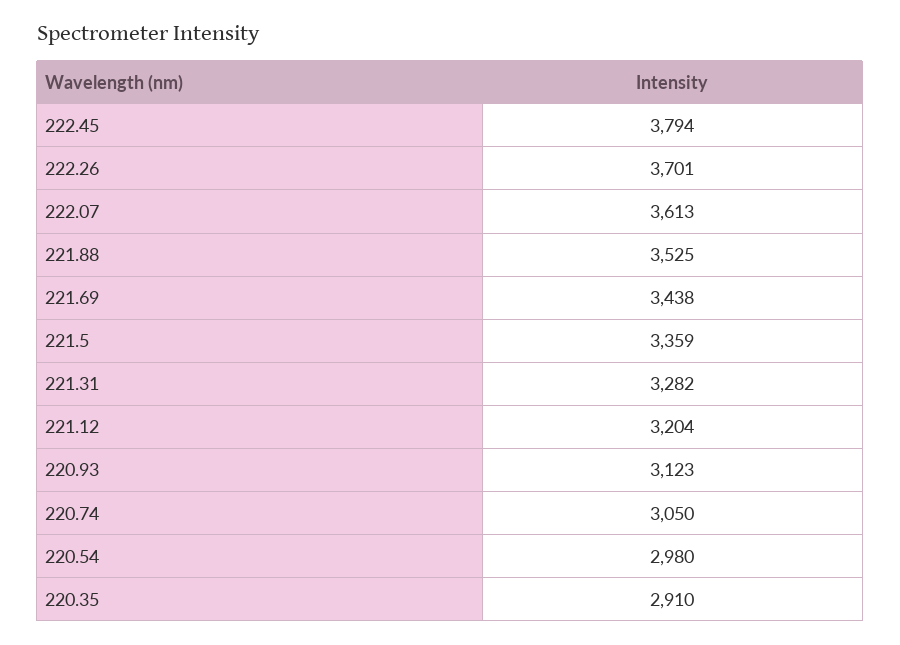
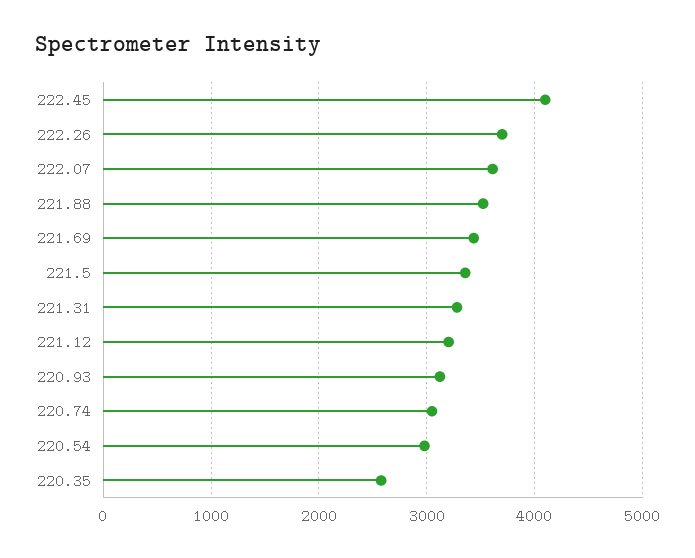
  {
-   "222.45": 3794,
+   "222.45": 4100,
    "222.26": 3701,
    "222.07": 3613,
    "221.88": 3525,
    "221.69": 3438,
    "221.5": 3359,
    "221.31": 3282,
    "221.12": 3204,
    "220.93": 3123,
    "220.74": 3050,
    "220.54": 2980,
-   "220.35": 2910
+   "220.35": 2600
  }

